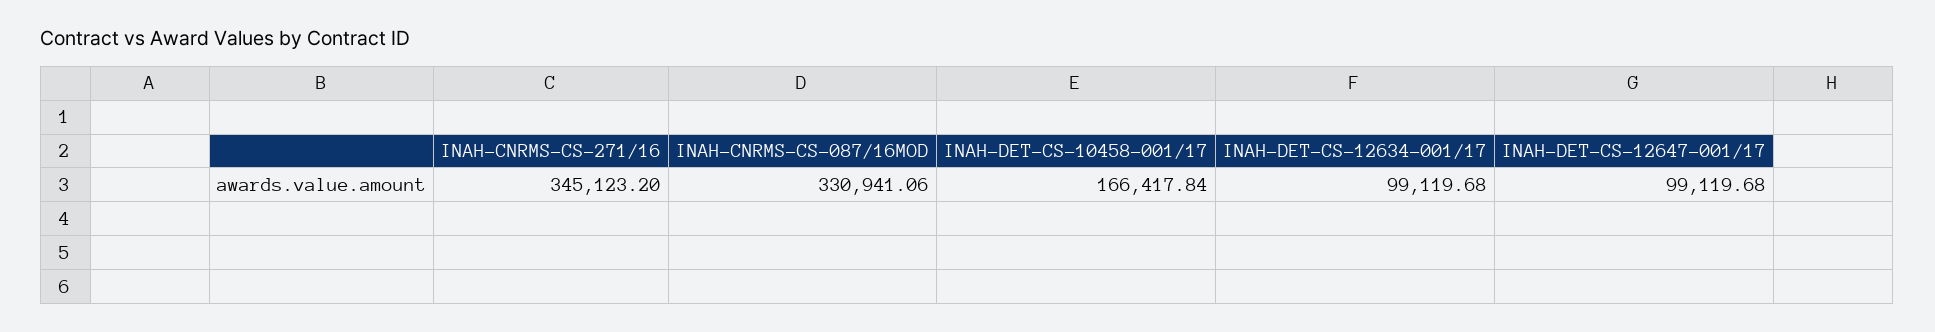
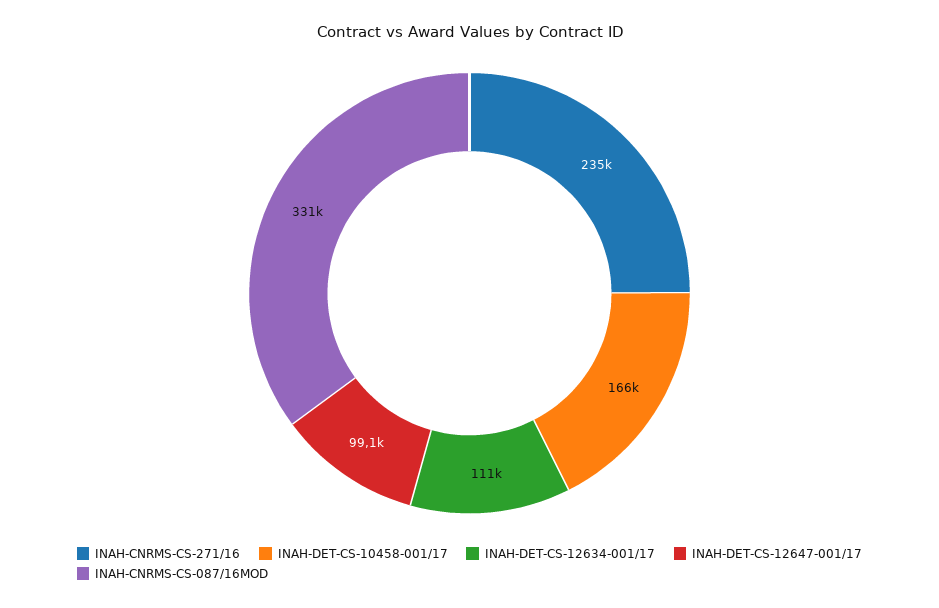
  {
-   "INAH-CNRMS-CS-271/16": 345123.2,
+   "INAH-CNRMS-CS-271/16": 235000,
    "INAH-CNRMS-CS-087/16MOD": 330941.06,
    "INAH-DET-CS-10458-001/17": 166417.84,
-   "INAH-DET-CS-12634-001/17": 99119.68,
+   "INAH-DET-CS-12634-001/17": 111000,
    "INAH-DET-CS-12647-001/17": 99119.68
  }

